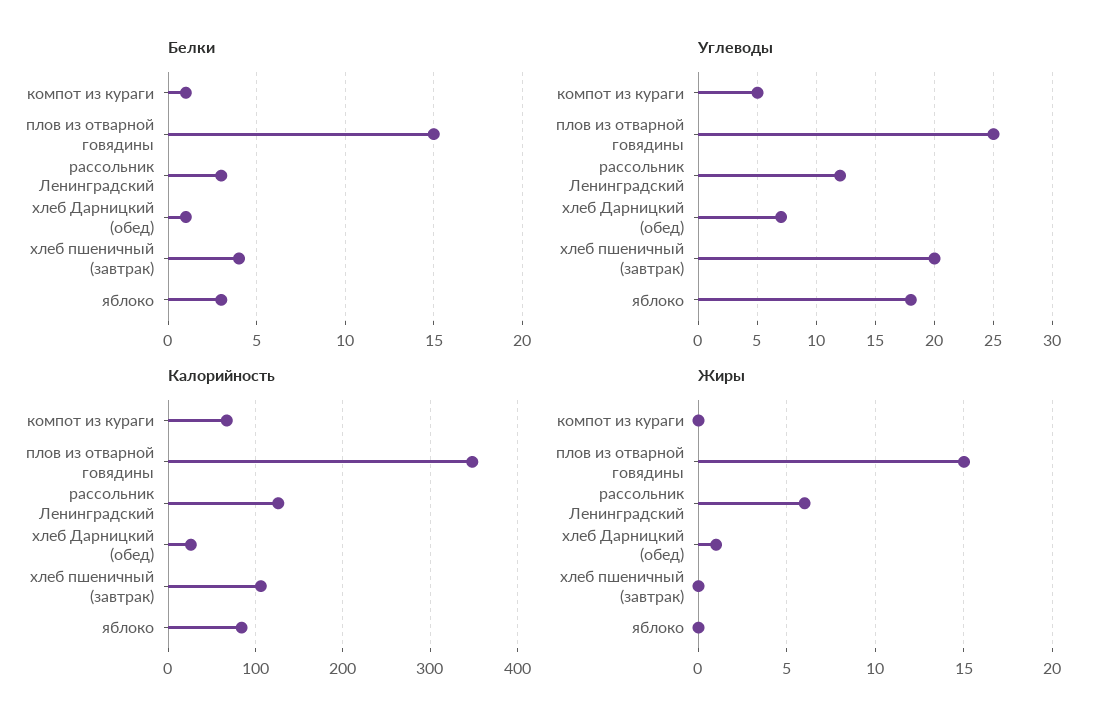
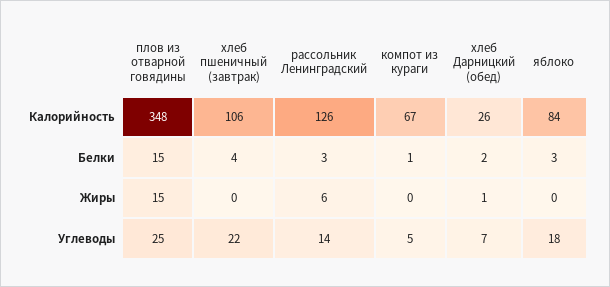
  {
    "Белки": {
      "компот из кураги": 1,
      "плов из отварной говядины": 15,
      "рассольник Ленинградский": 3,
-     "хлеб Дарницкий (обед)": 1,
+     "хлеб Дарницкий (обед)": 2,
      "хлеб пшеничный (завтрак)": 4,
      "яблоко": 3
    },
    "Углеводы": {
      "компот из кураги": 5,
      "плов из отварной говядины": 25,
-     "рассольник Ленинградский": 12,
+     "рассольник Ленинградский": 14,
      "хлеб Дарницкий (обед)": 7,
-     "хлеб пшеничный (завтрак)": 20,
+     "хлеб пшеничный (завтрак)": 22,
      "яблоко": 18
    },
    "Калорийность": {
      "компот из кураги": 67,
      "плов из отварной говядины": 348,
      "рассольник Ленинградский": 126,
      "хлеб Дарницкий (обед)": 26,
      "хлеб пшеничный (завтрак)": 106,
      "яблоко": 84
    },
    "Жиры": {
      "компот из кураги": 0,
      "плов из отварной говядины": 15,
      "рассольник Ленинградский": 6,
      "хлеб Дарницкий (обед)": 1,
      "хлеб пшеничный (завтрак)": 0,
      "яблоко": 0
    }
  }

